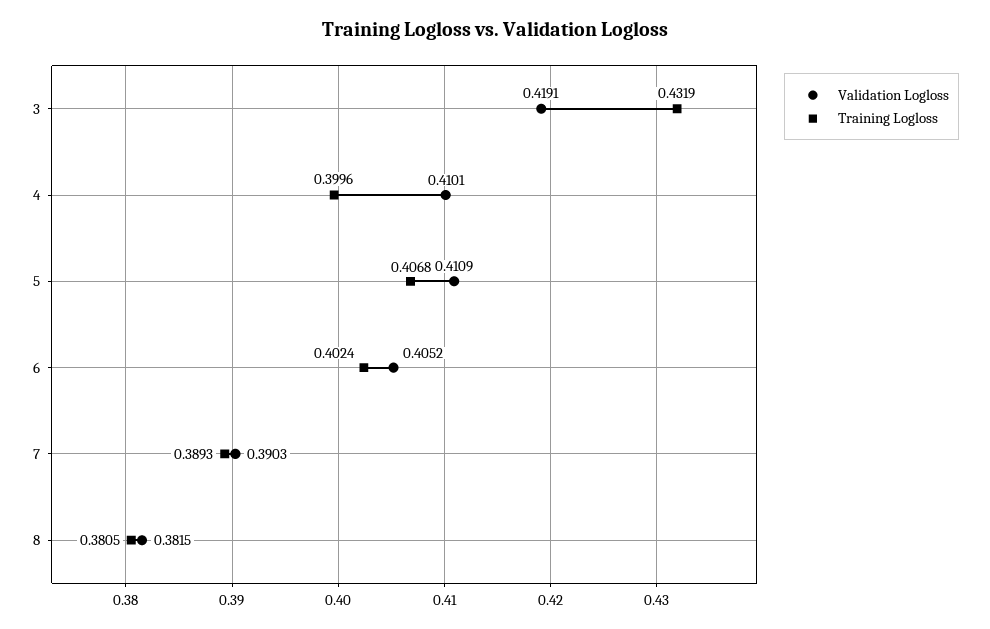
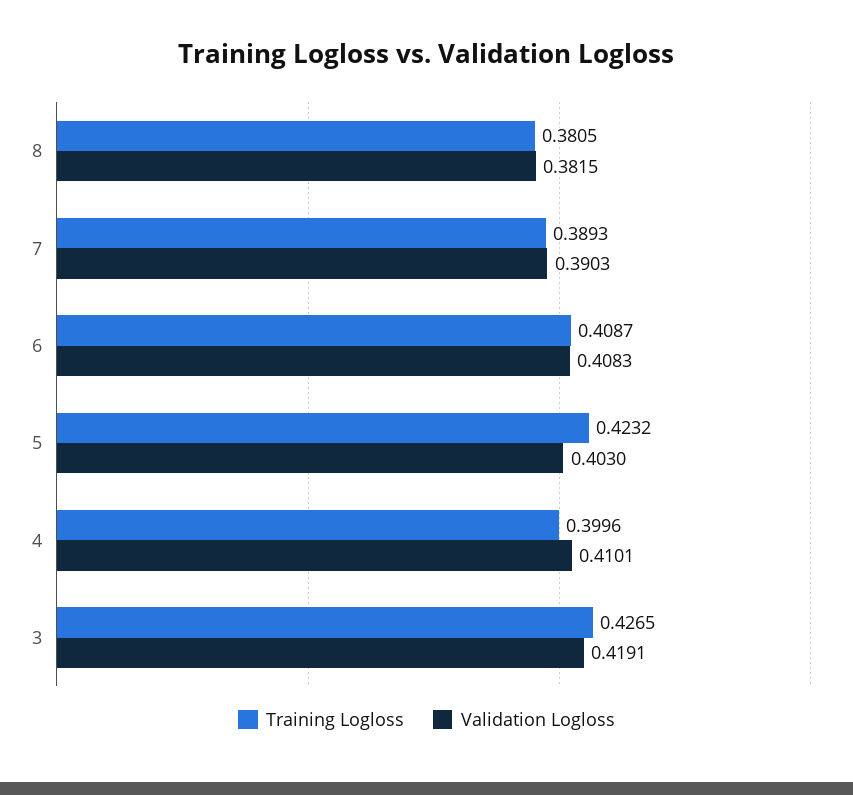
  {
    "Validation Logloss": {
      "3": 0.4191,
      "4": 0.4101,
-     "5": 0.4109,
+     "5": 0.403,
-     "6": 0.4052,
+     "6": 0.4083,
      "7": 0.3903,
      "8": 0.3815
    },
    "Training Logloss": {
-     "3": 0.4319,
+     "3": 0.4265,
      "4": 0.3996,
-     "5": 0.4068,
+     "5": 0.4232,
-     "6": 0.4024,
+     "6": 0.4087,
      "7": 0.3893,
      "8": 0.3805
    }
  }

